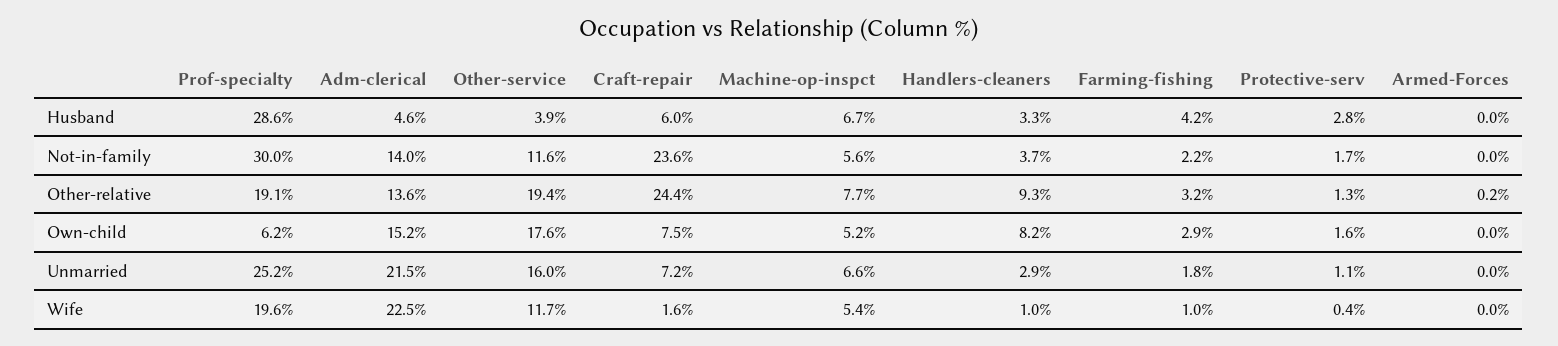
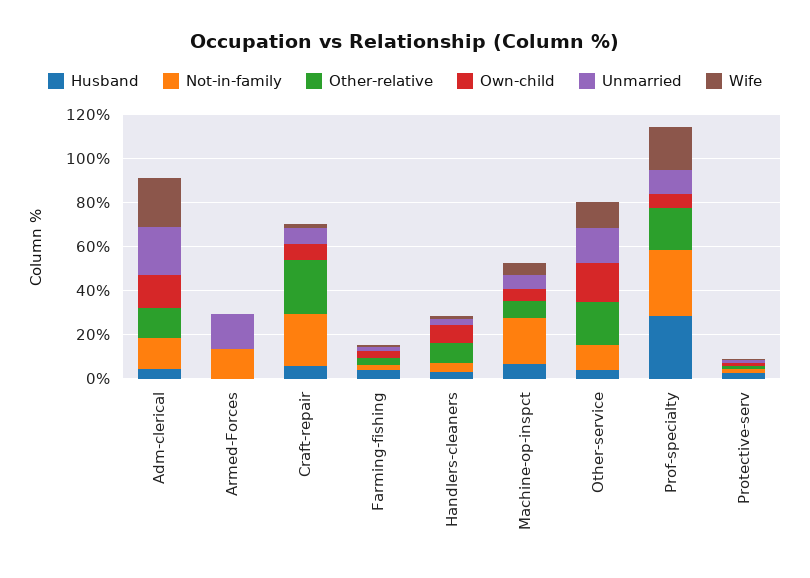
  {
    "Husband": {
      "Prof-specialty": 28.6,
      "Adm-clerical": 4.6,
      "Other-service": 3.9,
      "Craft-repair": 6,
      "Machine-op-inspct": 6.7,
      "Handlers-cleaners": 3.3,
      "Farming-fishing": 4.2,
      "Protective-serv": 2.8,
      "Armed-Forces": 0
    },
    "Not-in-family": {
      "Prof-specialty": 30,
      "Adm-clerical": 14,
      "Other-service": 11.6,
      "Craft-repair": 23.6,
-     "Machine-op-inspct": 5.6,
+     "Machine-op-inspct": 20,
      "Handlers-cleaners": 3.7,
      "Farming-fishing": 2.2,
      "Protective-serv": 1.7,
-     "Armed-Forces": 0
+     "Armed-Forces": 15
    },
    "Other-relative": {
      "Prof-specialty": 19.1,
      "Adm-clerical": 13.6,
      "Other-service": 19.4,
      "Craft-repair": 24.4,
      "Machine-op-inspct": 7.7,
      "Handlers-cleaners": 9.3,
      "Farming-fishing": 3.2,
      "Protective-serv": 1.3,
      "Armed-Forces": 0.2
    },
    "Own-child": {
      "Prof-specialty": 6.2,
      "Adm-clerical": 15.2,
      "Other-service": 17.6,
      "Craft-repair": 7.5,
      "Machine-op-inspct": 5.2,
      "Handlers-cleaners": 8.2,
      "Farming-fishing": 2.9,
      "Protective-serv": 1.6,
      "Armed-Forces": 0
    },
    "Unmarried": {
-     "Prof-specialty": 25.2,
+     "Prof-specialty": 10,
      "Adm-clerical": 21.5,
      "Other-service": 16,
      "Craft-repair": 7.2,
      "Machine-op-inspct": 6.6,
      "Handlers-cleaners": 2.9,
      "Farming-fishing": 1.8,
      "Protective-serv": 1.1,
-     "Armed-Forces": 0
+     "Armed-Forces": 15
    },
    "Wife": {
      "Prof-specialty": 19.6,
      "Adm-clerical": 22.5,
      "Other-service": 11.7,
      "Craft-repair": 1.6,
      "Machine-op-inspct": 5.4,
      "Handlers-cleaners": 1,
      "Farming-fishing": 1,
      "Protective-serv": 0.4,
      "Armed-Forces": 0
    }
  }

